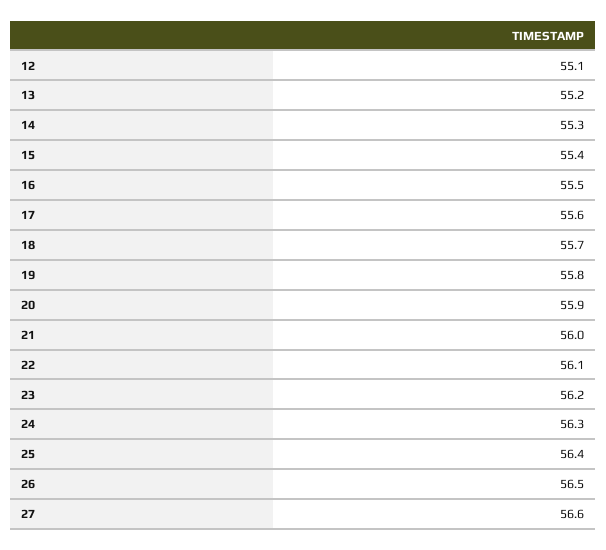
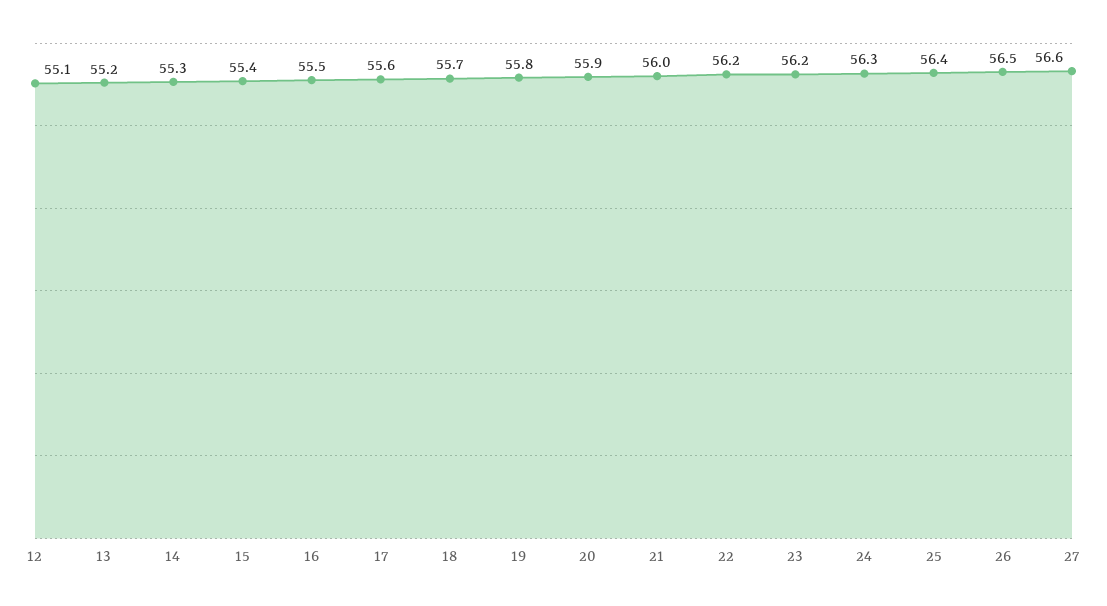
  {
    "12": 55.1,
    "13": 55.2,
    "14": 55.3,
    "15": 55.4,
    "16": 55.5,
    "17": 55.6,
    "18": 55.7,
    "19": 55.8,
    "20": 55.9,
    "21": 56,
-   "22": 56.1,
+   "22": 56.2,
    "23": 56.2,
    "24": 56.3,
    "25": 56.4,
    "26": 56.5,
    "27": 56.6
  }

